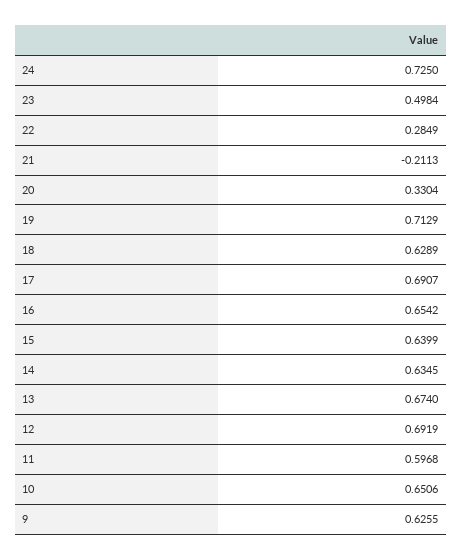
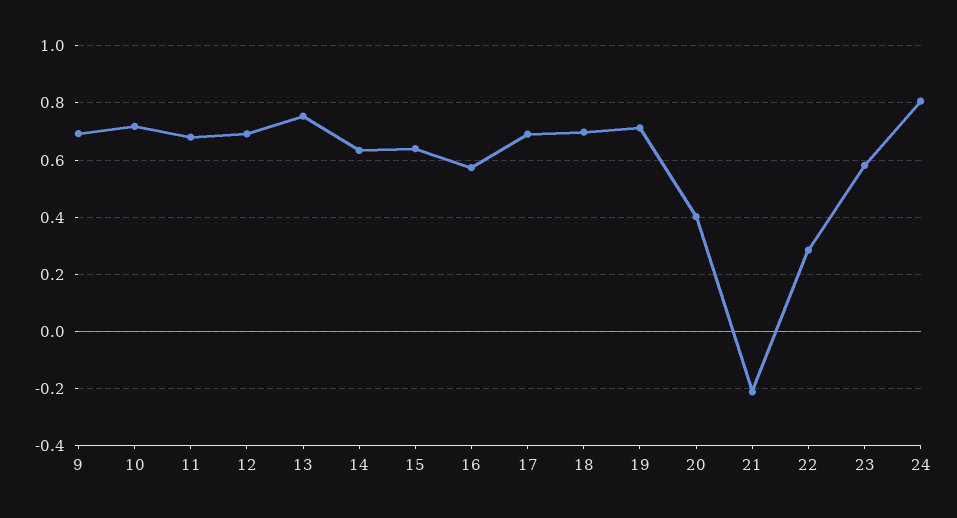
  {
-   "24": 0.725,
+   "24": 0.8,
-   "23": 0.4984,
+   "23": 0.575,
    "22": 0.2849,
    "21": -0.2113,
-   "20": 0.3304,
+   "20": 0.4,
    "19": 0.7129,
-   "18": 0.6289,
+   "18": 0.7,
    "17": 0.6907,
-   "16": 0.6542,
+   "16": 0.575,
    "15": 0.6399,
    "14": 0.6345,
-   "13": 0.674,
+   "13": 0.75,
    "12": 0.6919,
-   "11": 0.5968,
+   "11": 0.675,
-   "10": 0.6506,
+   "10": 0.725,
-   "9": 0.6255
+   "9": 0.7
  }

